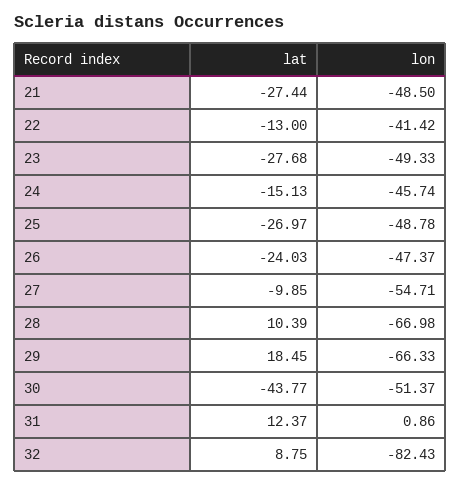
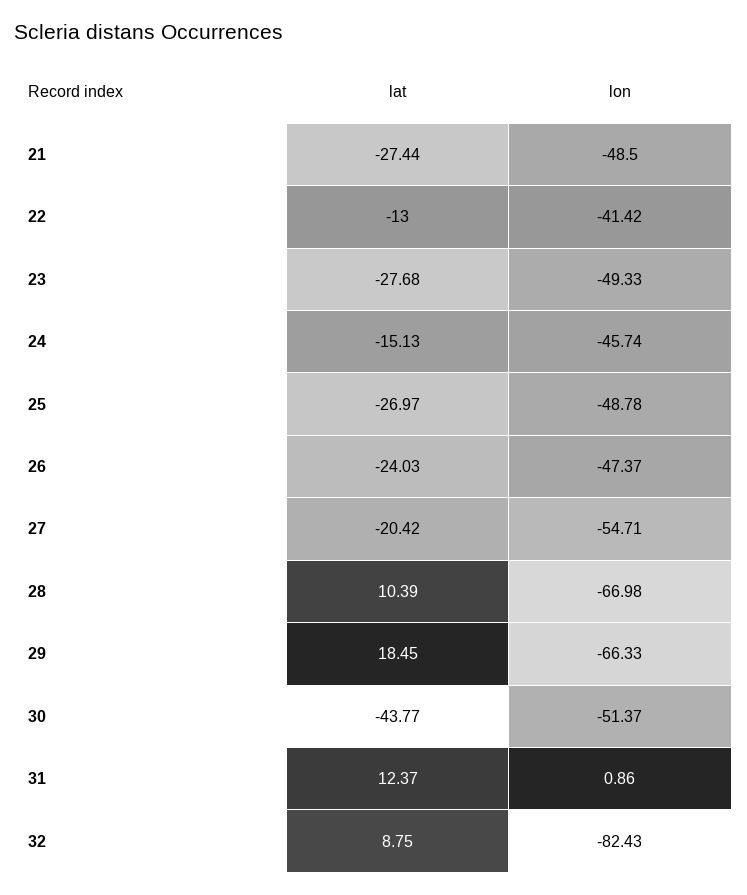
  {
    "lat": {
      "21": -27.44,
      "22": -13,
      "23": -27.68,
      "24": -15.13,
      "25": -26.97,
      "26": -24.03,
-     "27": -9.85,
+     "27": -20.42,
      "28": 10.39,
      "29": 18.45,
      "30": -43.77,
      "31": 12.37,
      "32": 8.75
    },
    "lon": {
      "21": -48.5,
      "22": -41.42,
      "23": -49.33,
      "24": -45.74,
      "25": -48.78,
      "26": -47.37,
      "27": -54.71,
      "28": -66.98,
      "29": -66.33,
      "30": -51.37,
      "31": 0.86,
      "32": -82.43
    }
  }

